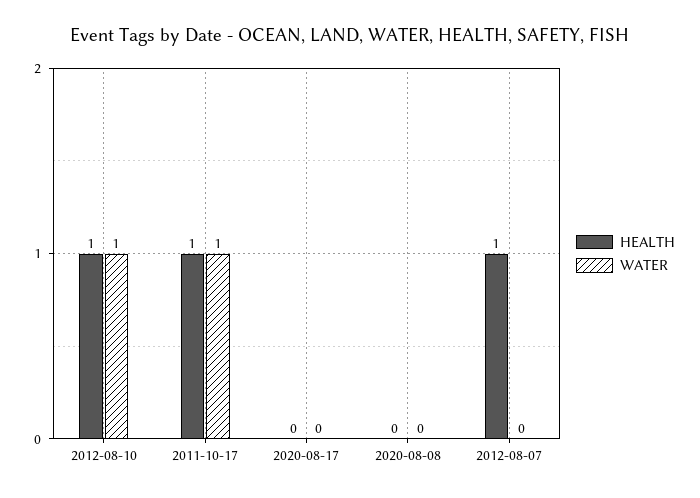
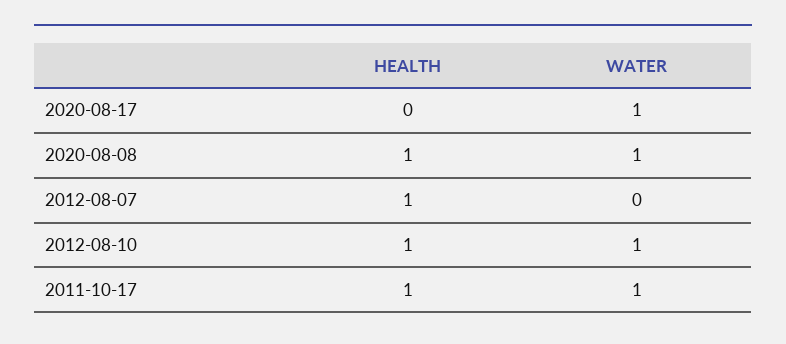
  {
    "HEALTH": {
      "2012-08-10": 1,
      "2011-10-17": 1,
      "2020-08-17": 0,
-     "2020-08-08": 0,
+     "2020-08-08": 1,
      "2012-08-07": 1
    },
    "WATER": {
      "2012-08-10": 1,
      "2011-10-17": 1,
-     "2020-08-17": 0,
+     "2020-08-17": 1,
-     "2020-08-08": 0,
+     "2020-08-08": 1,
      "2012-08-07": 0
    }
  }

